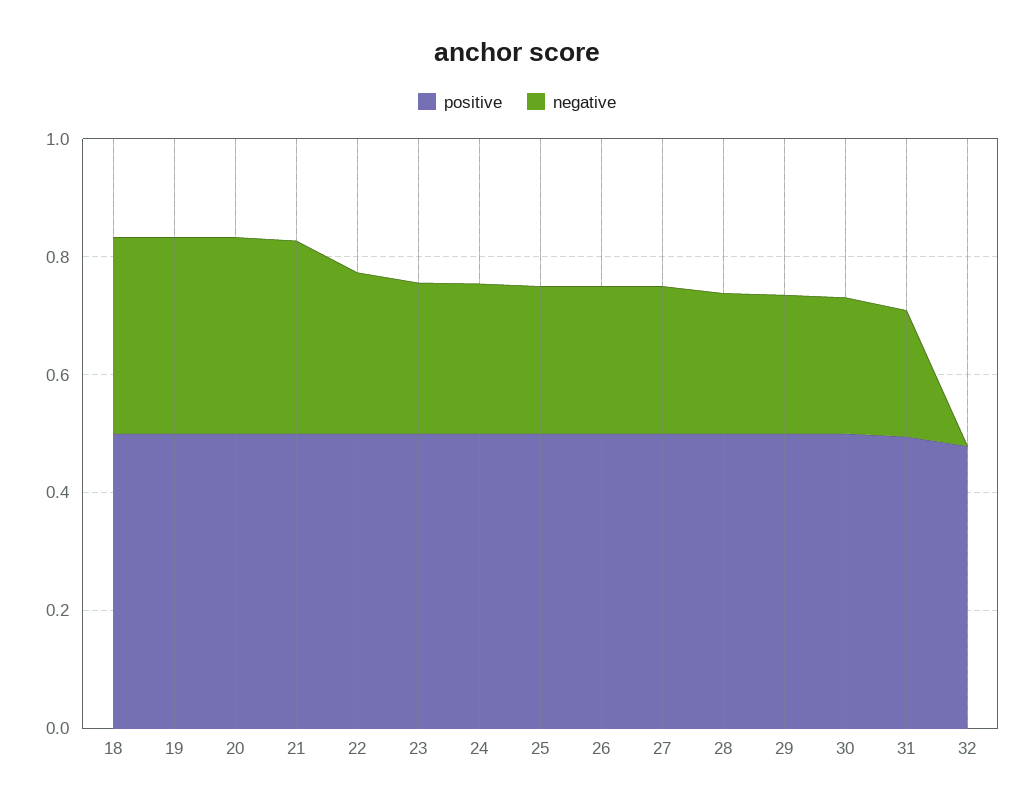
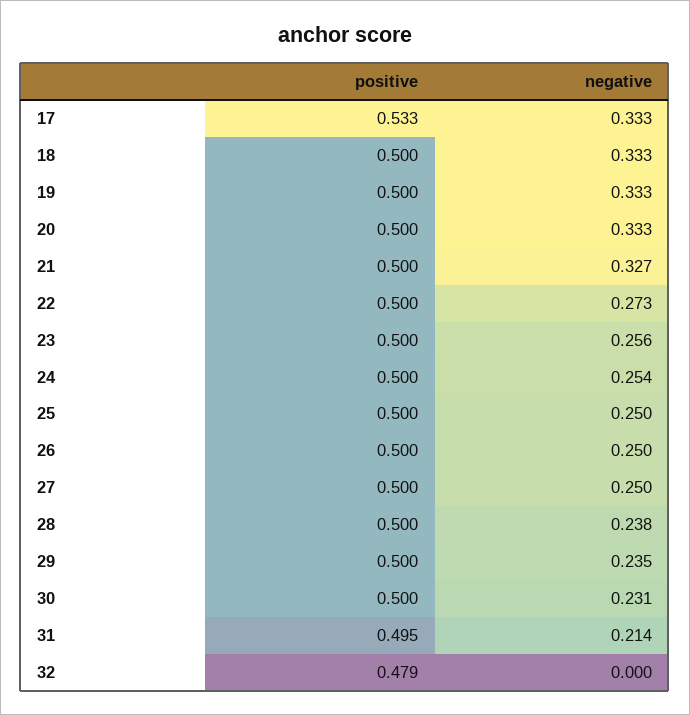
  {
    "positive": {
      "18": 0.5,
      "19": 0.5,
      "20": 0.5,
      "21": 0.5,
      "22": 0.5,
      "23": 0.5,
      "24": 0.5,
      "25": 0.5,
      "26": 0.5,
      "27": 0.5,
      "28": 0.5,
      "29": 0.5,
      "30": 0.5,
      "31": 0.495,
-     "32": 0.479
+     "32": 0.479,
+     "17": 0.533
    },
    "negative": {
      "18": 0.333,
      "19": 0.333,
      "20": 0.333,
      "21": 0.327,
      "22": 0.273,
      "23": 0.256,
      "24": 0.254,
      "25": 0.25,
      "26": 0.25,
      "27": 0.25,
      "28": 0.238,
      "29": 0.235,
      "30": 0.231,
      "31": 0.214,
-     "32": 0
+     "32": 0,
+     "17": 0.333
    }
  }

